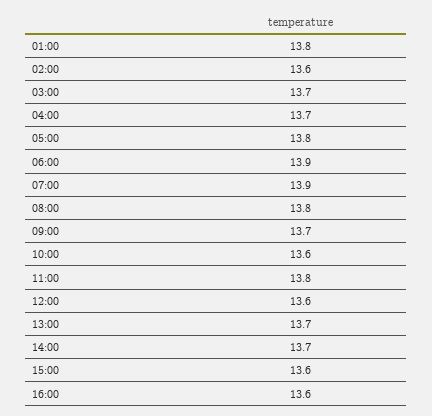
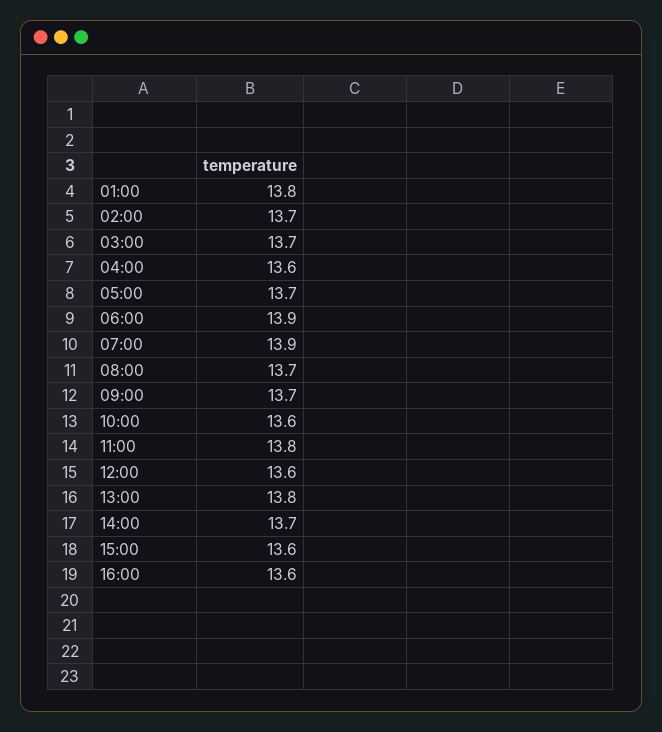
  {
    "01:00": 13.8,
-   "02:00": 13.6,
+   "02:00": 13.7,
    "03:00": 13.7,
-   "04:00": 13.7,
+   "04:00": 13.6,
-   "05:00": 13.8,
+   "05:00": 13.7,
    "06:00": 13.9,
    "07:00": 13.9,
-   "08:00": 13.8,
+   "08:00": 13.7,
    "09:00": 13.7,
    "10:00": 13.6,
    "11:00": 13.8,
    "12:00": 13.6,
-   "13:00": 13.7,
+   "13:00": 13.8,
    "14:00": 13.7,
    "15:00": 13.6,
    "16:00": 13.6
  }

